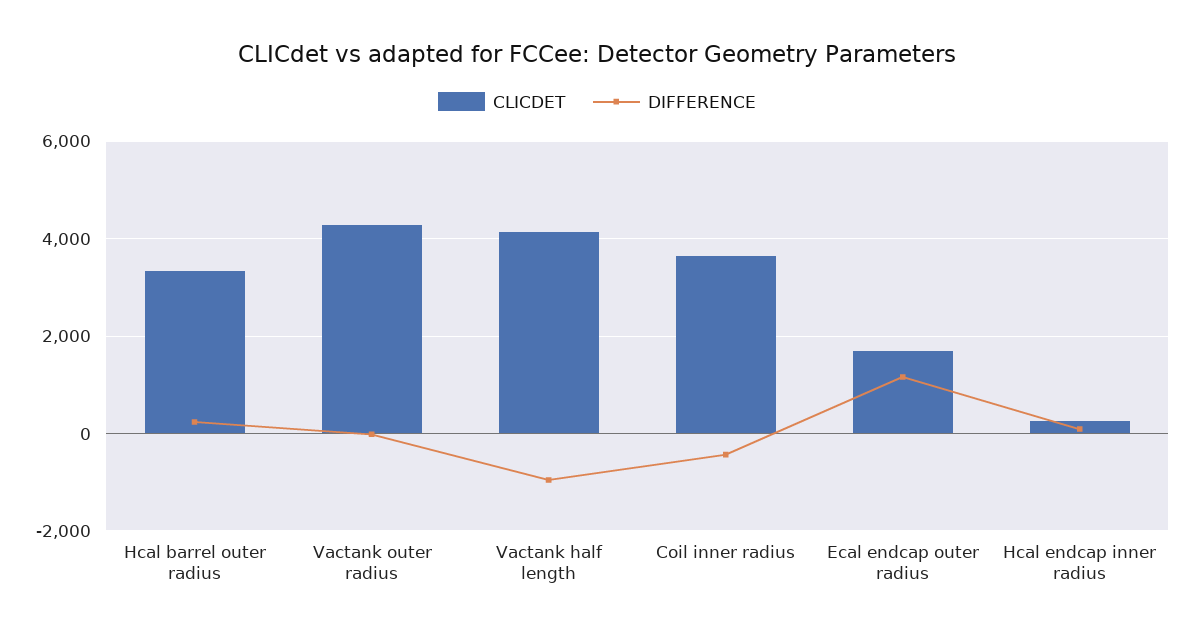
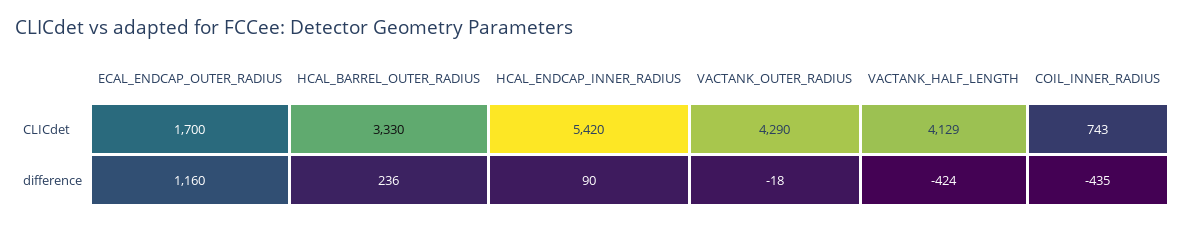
  {
    "CLICDET": {
      "Hcal barrel outer radius": 3330,
      "Vactank outer radius": 4290,
      "Vactank half length": 4129,
-     "Coil inner radius": 3600,
+     "Coil inner radius": 743,
      "Ecal endcap outer radius": 1700,
-     "Hcal endcap inner radius": 200
+     "Hcal endcap inner radius": 5420
    },
    "DIFFERENCE": {
      "Hcal barrel outer radius": 236,
      "Vactank outer radius": -18,
-     "Vactank half length": -1000,
+     "Vactank half length": -424,
      "Coil inner radius": -435,
      "Ecal endcap outer radius": 1160,
      "Hcal endcap inner radius": 90
    }
  }

